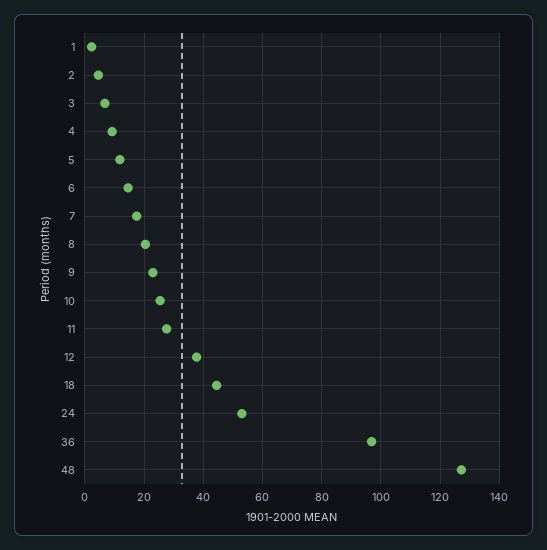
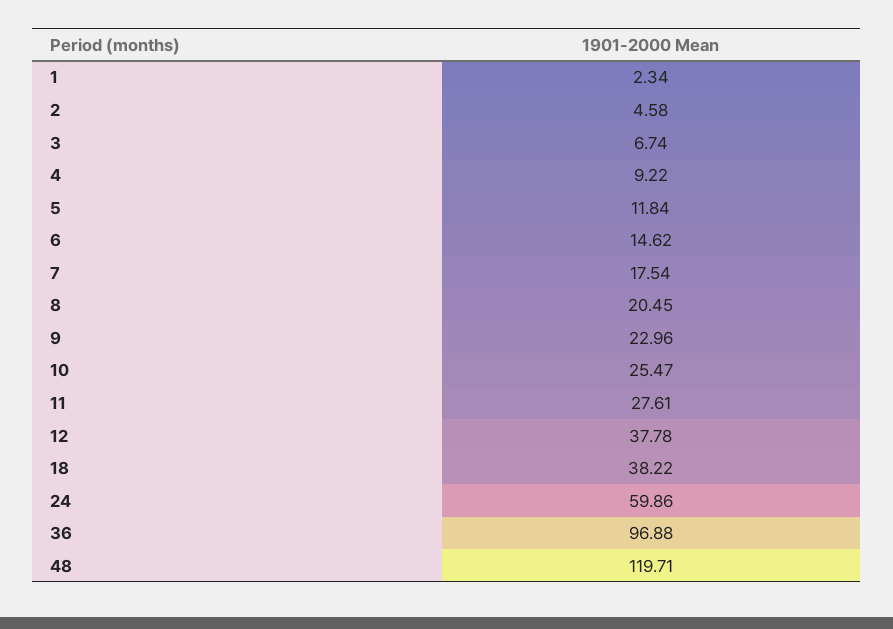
  {
    "1": 2.34,
    "2": 4.58,
    "3": 6.74,
    "4": 9.22,
    "5": 11.84,
    "6": 14.62,
    "7": 17.54,
    "8": 20.45,
    "9": 22.96,
    "10": 25.47,
    "11": 27.61,
    "12": 37.78,
-   "18": 45,
+   "18": 38.22,
-   "24": 52.5,
+   "24": 59.86,
    "36": 96.88,
-   "48": 127.5
+   "48": 119.71
  }

